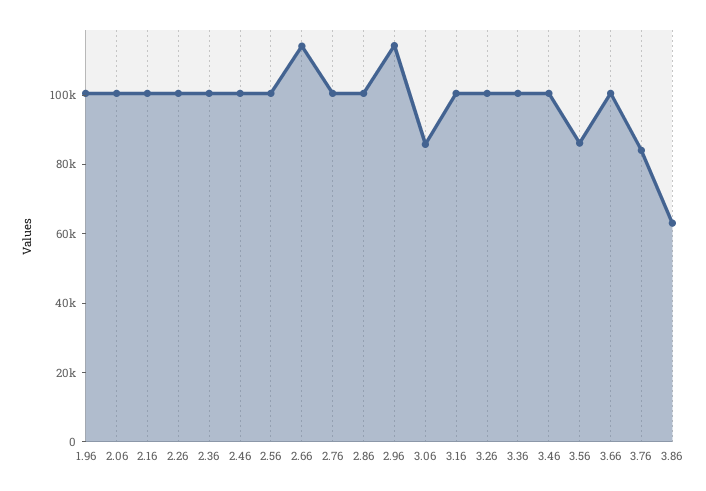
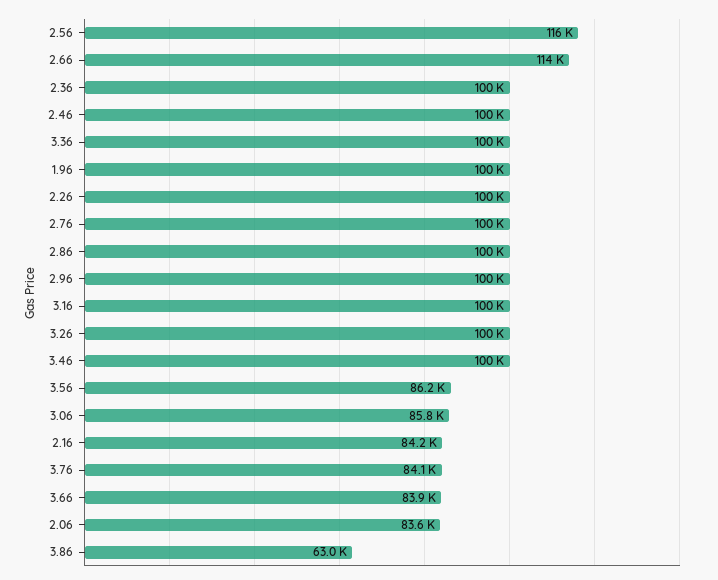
  {
    "1.96": 100000,
-   "2.06": 100000,
+   "2.06": 83600,
-   "2.16": 100000,
+   "2.16": 84200,
    "2.26": 100000,
    "2.36": 100000,
    "2.46": 100000,
-   "2.56": 100000,
+   "2.56": 116000,
    "2.66": 114000,
    "2.76": 100000,
    "2.86": 100000,
-   "2.96": 115000,
+   "2.96": 100000,
    "3.06": 85800,
    "3.16": 100000,
    "3.26": 100000,
    "3.36": 100000,
    "3.46": 100000,
    "3.56": 86200,
-   "3.66": 100000,
+   "3.66": 83900,
    "3.76": 84100,
    "3.86": 63000
  }

